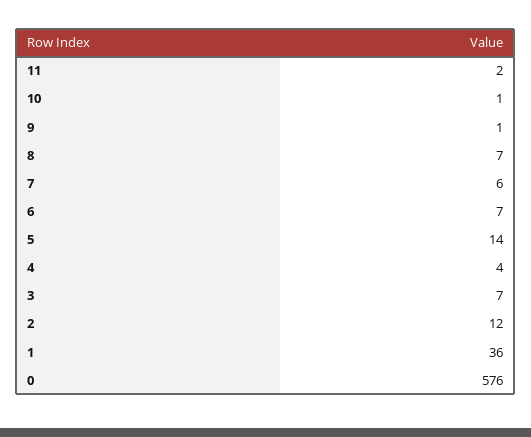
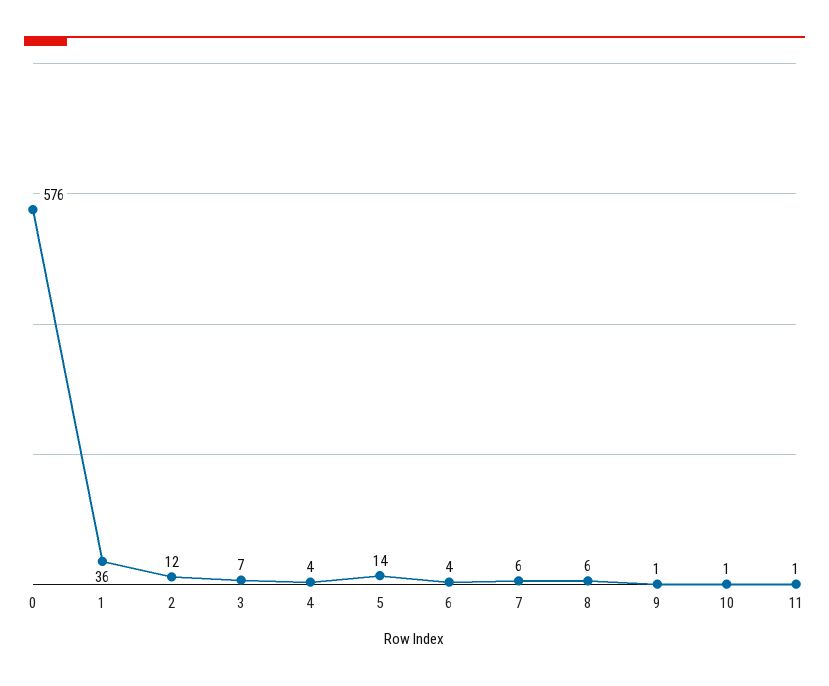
  {
-   "11": 2,
+   "11": 1,
    "10": 1,
    "9": 1,
-   "8": 7,
+   "8": 6,
    "7": 6,
-   "6": 7,
+   "6": 4,
    "5": 14,
    "4": 4,
    "3": 7,
    "2": 12,
    "1": 36,
    "0": 576
  }

